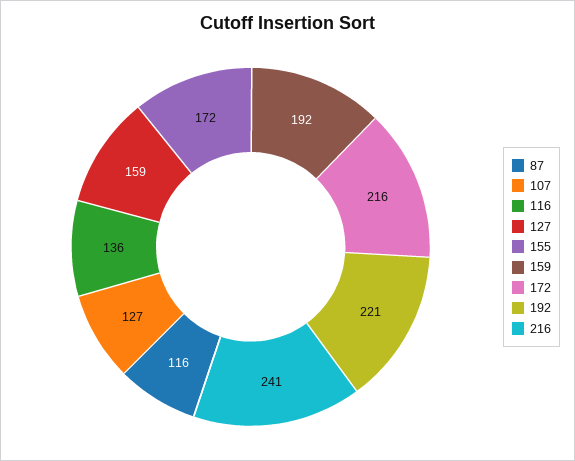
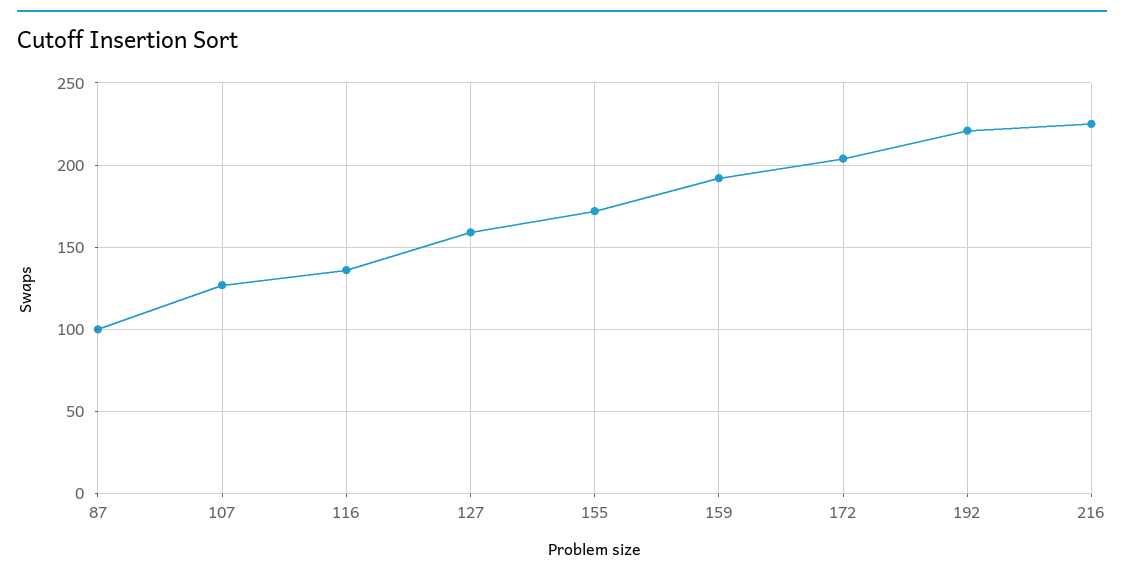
  {
-   "87": 116,
+   "87": 100,
    "107": 127,
    "116": 136,
    "127": 159,
    "155": 172,
    "159": 192,
-   "172": 216,
+   "172": 205,
    "192": 221,
-   "216": 241
+   "216": 225
  }

